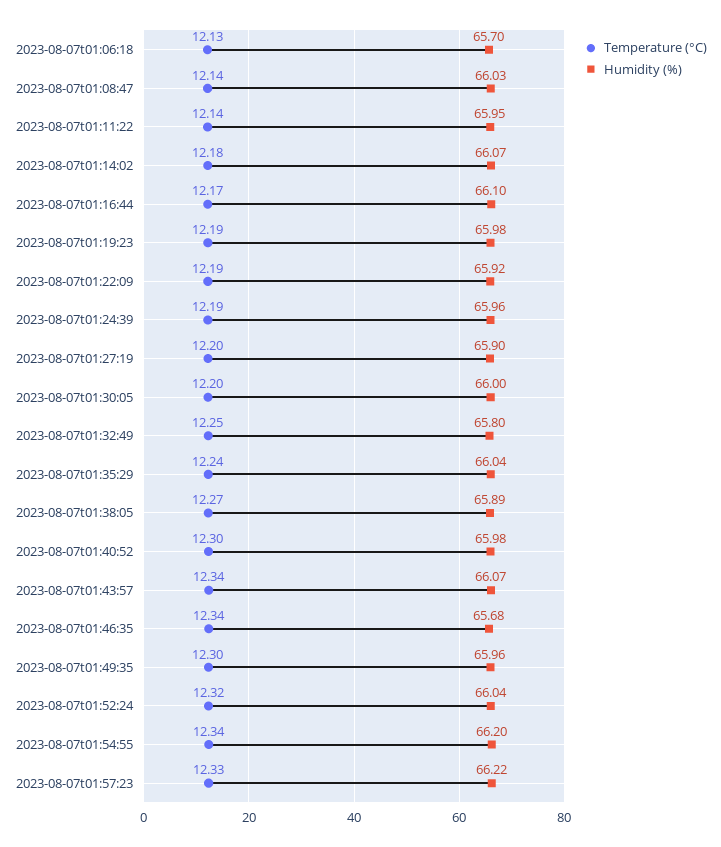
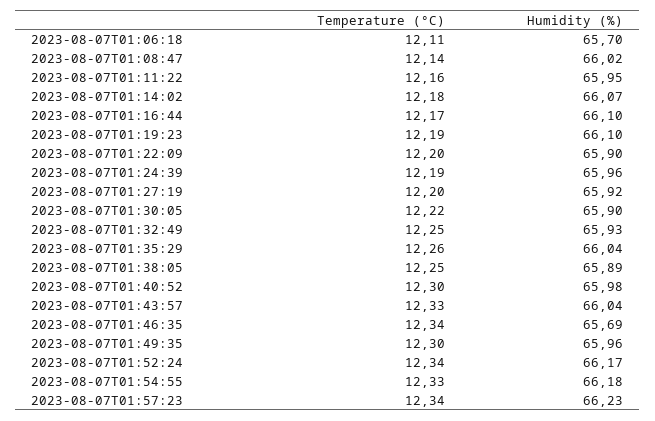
  {
    "Temperature (°C)": {
-     "2023-08-07t01:06:18": 12.13,
+     "2023-08-07t01:06:18": 12.11,
      "2023-08-07t01:08:47": 12.14,
-     "2023-08-07t01:11:22": 12.14,
+     "2023-08-07t01:11:22": 12.16,
      "2023-08-07t01:14:02": 12.18,
      "2023-08-07t01:16:44": 12.17,
      "2023-08-07t01:19:23": 12.19,
-     "2023-08-07t01:22:09": 12.19,
+     "2023-08-07t01:22:09": 12.2,
      "2023-08-07t01:24:39": 12.19,
      "2023-08-07t01:27:19": 12.2,
-     "2023-08-07t01:30:05": 12.2,
+     "2023-08-07t01:30:05": 12.22,
      "2023-08-07t01:32:49": 12.25,
-     "2023-08-07t01:35:29": 12.24,
+     "2023-08-07t01:35:29": 12.26,
-     "2023-08-07t01:38:05": 12.27,
+     "2023-08-07t01:38:05": 12.25,
      "2023-08-07t01:40:52": 12.3,
-     "2023-08-07t01:43:57": 12.34,
+     "2023-08-07t01:43:57": 12.33,
      "2023-08-07t01:46:35": 12.34,
      "2023-08-07t01:49:35": 12.3,
-     "2023-08-07t01:52:24": 12.32,
+     "2023-08-07t01:52:24": 12.34,
-     "2023-08-07t01:54:55": 12.34,
+     "2023-08-07t01:54:55": 12.33,
-     "2023-08-07t01:57:23": 12.33
+     "2023-08-07t01:57:23": 12.34
    },
    "Humidity (%)": {
      "2023-08-07t01:06:18": 65.7,
-     "2023-08-07t01:08:47": 66.03,
+     "2023-08-07t01:08:47": 66.02,
      "2023-08-07t01:11:22": 65.95,
      "2023-08-07t01:14:02": 66.07,
      "2023-08-07t01:16:44": 66.1,
-     "2023-08-07t01:19:23": 65.98,
+     "2023-08-07t01:19:23": 66.1,
-     "2023-08-07t01:22:09": 65.92,
+     "2023-08-07t01:22:09": 65.9,
      "2023-08-07t01:24:39": 65.96,
-     "2023-08-07t01:27:19": 65.9,
+     "2023-08-07t01:27:19": 65.92,
-     "2023-08-07t01:30:05": 66,
+     "2023-08-07t01:30:05": 65.9,
-     "2023-08-07t01:32:49": 65.8,
+     "2023-08-07t01:32:49": 65.93,
      "2023-08-07t01:35:29": 66.04,
      "2023-08-07t01:38:05": 65.89,
      "2023-08-07t01:40:52": 65.98,
-     "2023-08-07t01:43:57": 66.07,
+     "2023-08-07t01:43:57": 66.04,
-     "2023-08-07t01:46:35": 65.68,
+     "2023-08-07t01:46:35": 65.69,
      "2023-08-07t01:49:35": 65.96,
-     "2023-08-07t01:52:24": 66.04,
+     "2023-08-07t01:52:24": 66.17,
-     "2023-08-07t01:54:55": 66.2,
+     "2023-08-07t01:54:55": 66.18,
-     "2023-08-07t01:57:23": 66.22
+     "2023-08-07t01:57:23": 66.23
    }
  }

